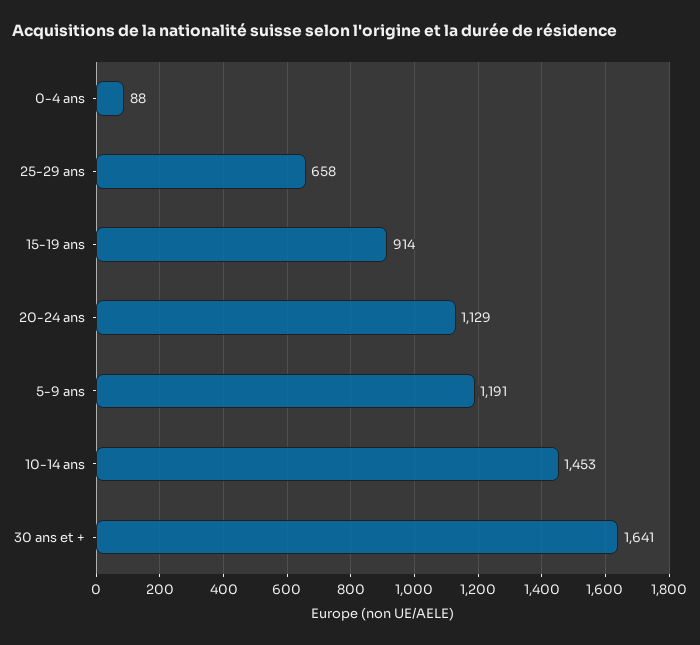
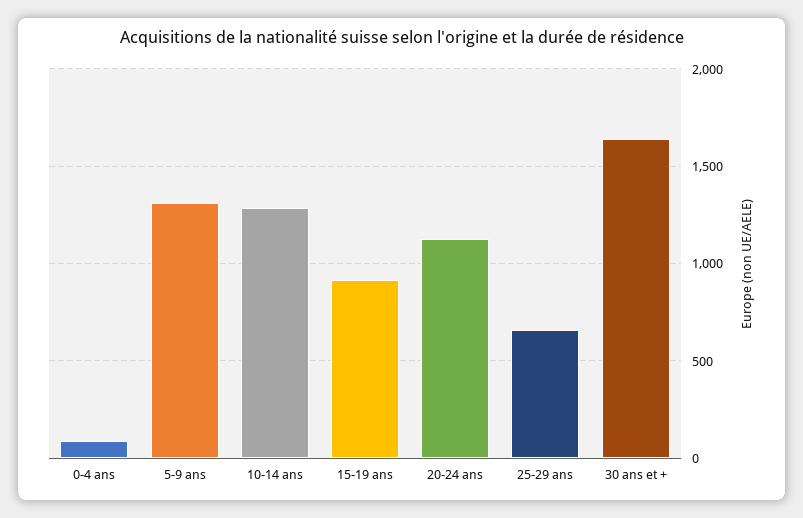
  {
    "0-4 ans": 88,
    "25-29 ans": 658,
    "15-19 ans": 914,
    "20-24 ans": 1129,
-   "5-9 ans": 1191,
+   "5-9 ans": 1300,
-   "10-14 ans": 1453,
+   "10-14 ans": 1300,
    "30 ans et +": 1641
  }

